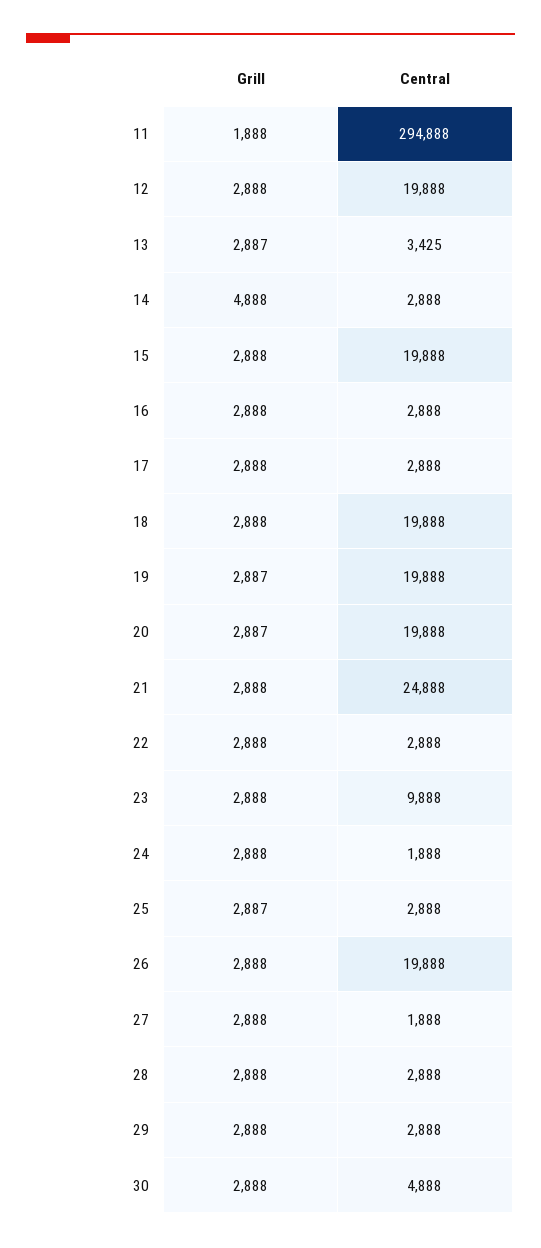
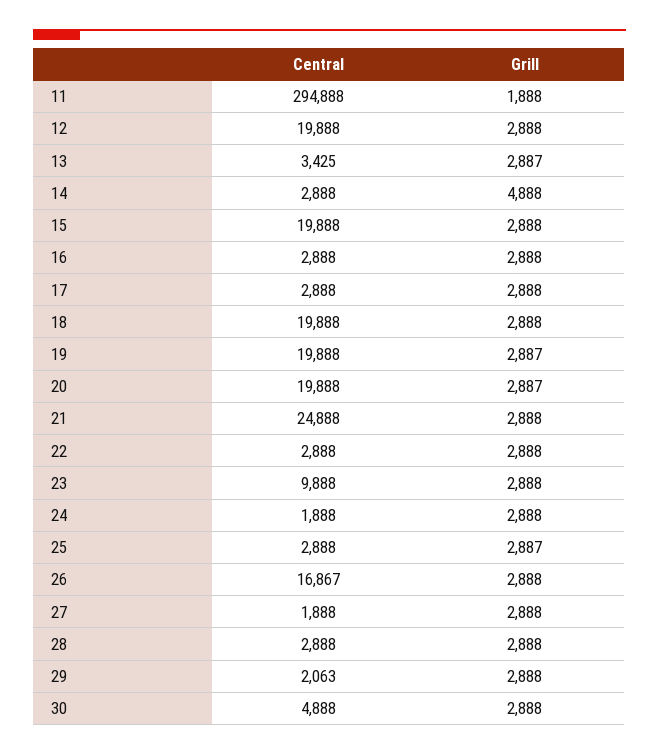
  {
    "Grill": {
      "11": 1888,
      "12": 2888,
      "13": 2887,
      "14": 4888,
      "15": 2888,
      "16": 2888,
      "17": 2888,
      "18": 2888,
      "19": 2887,
      "20": 2887,
      "21": 2888,
      "22": 2888,
      "23": 2888,
      "24": 2888,
      "25": 2887,
      "26": 2888,
      "27": 2888,
      "28": 2888,
      "29": 2888,
      "30": 2888
    },
    "Central": {
      "11": 294888,
      "12": 19888,
      "13": 3425,
      "14": 2888,
      "15": 19888,
      "16": 2888,
      "17": 2888,
      "18": 19888,
      "19": 19888,
      "20": 19888,
      "21": 24888,
      "22": 2888,
      "23": 9888,
      "24": 1888,
      "25": 2888,
-     "26": 19888,
+     "26": 16867,
      "27": 1888,
      "28": 2888,
-     "29": 2888,
+     "29": 2063,
      "30": 4888
    }
  }

